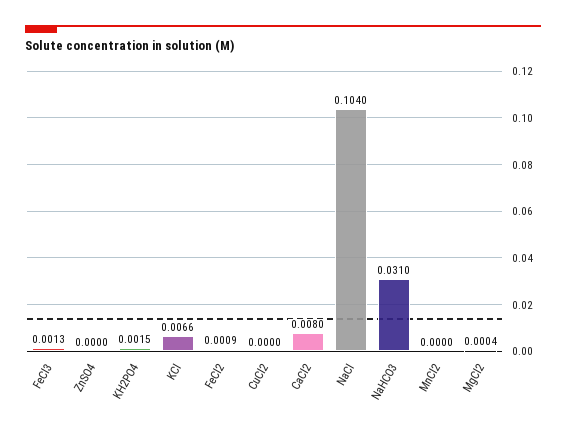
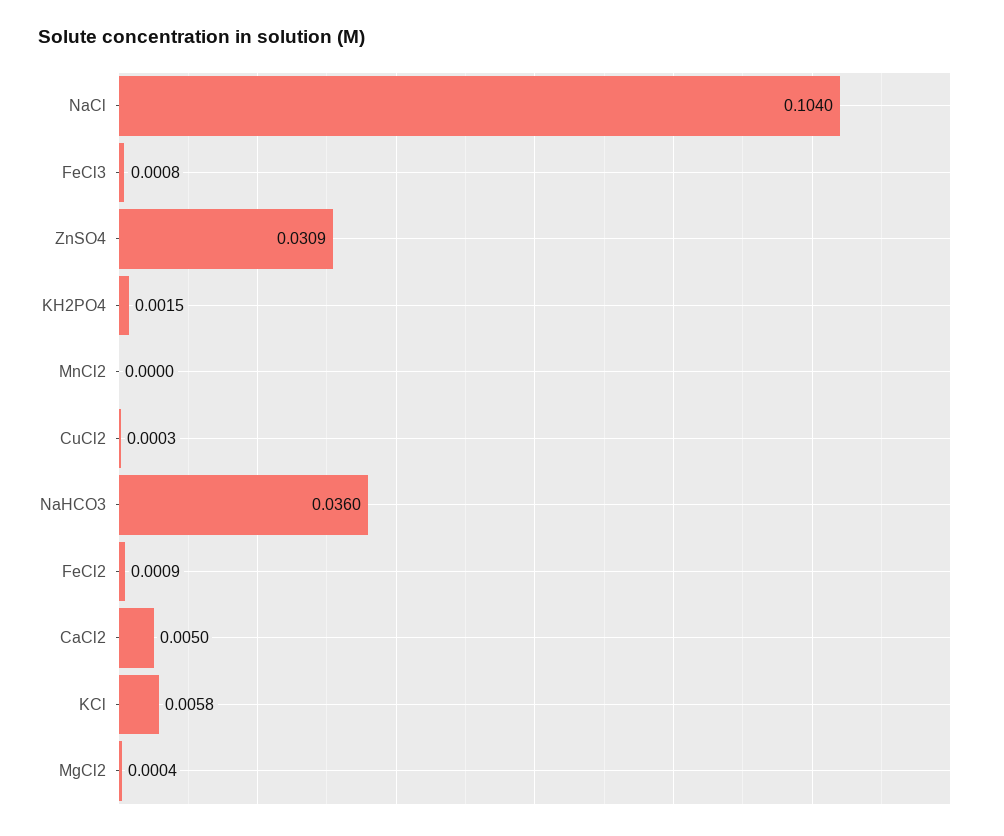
  {
-   "FeCl3": 0.0013,
+   "FeCl3": 0.0008,
-   "ZnSO4": 0,
+   "ZnSO4": 0.0309,
    "KH2PO4": 0.0015,
-   "KCl": 0.0066,
+   "KCl": 0.0058,
    "FeCl2": 0.0009,
-   "CuCl2": 0,
+   "CuCl2": 0.0003,
-   "CaCl2": 0.008,
+   "CaCl2": 0.005,
    "NaCl": 0.104,
-   "NaHCO3": 0.031,
+   "NaHCO3": 0.036,
    "MnCl2": 0,
    "MgCl2": 0.0004
  }

